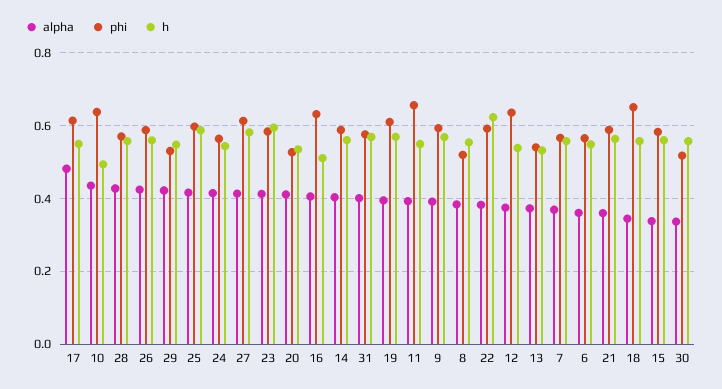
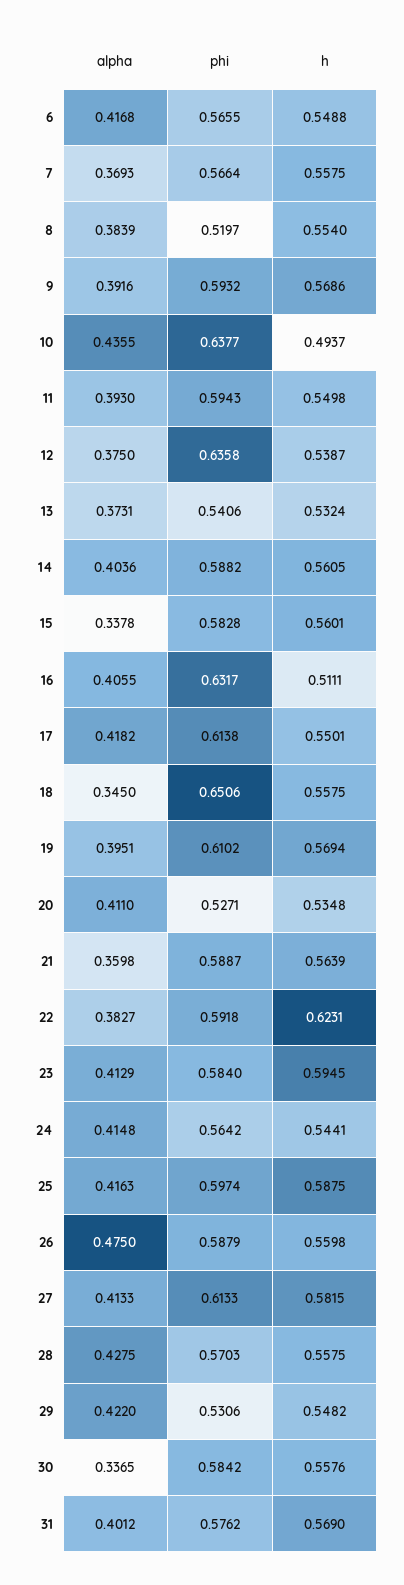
  {
    "alpha": {
-     "17": 0.48,
+     "17": 0.4182,
      "10": 0.4355,
      "28": 0.4275,
-     "26": 0.42,
+     "26": 0.475,
      "29": 0.422,
      "25": 0.4163,
      "24": 0.4148,
      "27": 0.4133,
      "23": 0.4129,
      "20": 0.411,
      "16": 0.4055,
      "14": 0.4036,
      "31": 0.4012,
      "19": 0.3951,
      "11": 0.393,
      "9": 0.3916,
      "8": 0.3839,
      "22": 0.3827,
      "12": 0.375,
      "13": 0.3731,
      "7": 0.3693,
-     "6": 0.36,
+     "6": 0.4168,
      "21": 0.3598,
      "18": 0.345,
      "15": 0.3378,
      "30": 0.3365
    },
    "phi": {
      "17": 0.6138,
      "10": 0.6377,
      "28": 0.5703,
      "26": 0.5879,
      "29": 0.5306,
      "25": 0.5974,
      "24": 0.5642,
      "27": 0.6133,
      "23": 0.584,
      "20": 0.5271,
      "16": 0.6317,
      "14": 0.5882,
      "31": 0.5762,
      "19": 0.6102,
-     "11": 0.66,
+     "11": 0.5943,
      "9": 0.5932,
      "8": 0.5197,
      "22": 0.5918,
      "12": 0.6358,
      "13": 0.5406,
      "7": 0.5664,
      "6": 0.5655,
      "21": 0.5887,
      "18": 0.6506,
      "15": 0.5828,
-     "30": 0.52
+     "30": 0.5842
    },
    "h": {
      "17": 0.5501,
      "10": 0.4937,
      "28": 0.5575,
      "26": 0.5598,
      "29": 0.5482,
      "25": 0.5875,
      "24": 0.5441,
      "27": 0.5815,
      "23": 0.5945,
      "20": 0.5348,
      "16": 0.5111,
      "14": 0.5605,
      "31": 0.569,
      "19": 0.5694,
      "11": 0.5498,
      "9": 0.5686,
      "8": 0.554,
      "22": 0.6231,
      "12": 0.5387,
      "13": 0.5324,
      "7": 0.5575,
      "6": 0.5488,
      "21": 0.5639,
      "18": 0.5575,
      "15": 0.5601,
      "30": 0.5576
    }
  }

